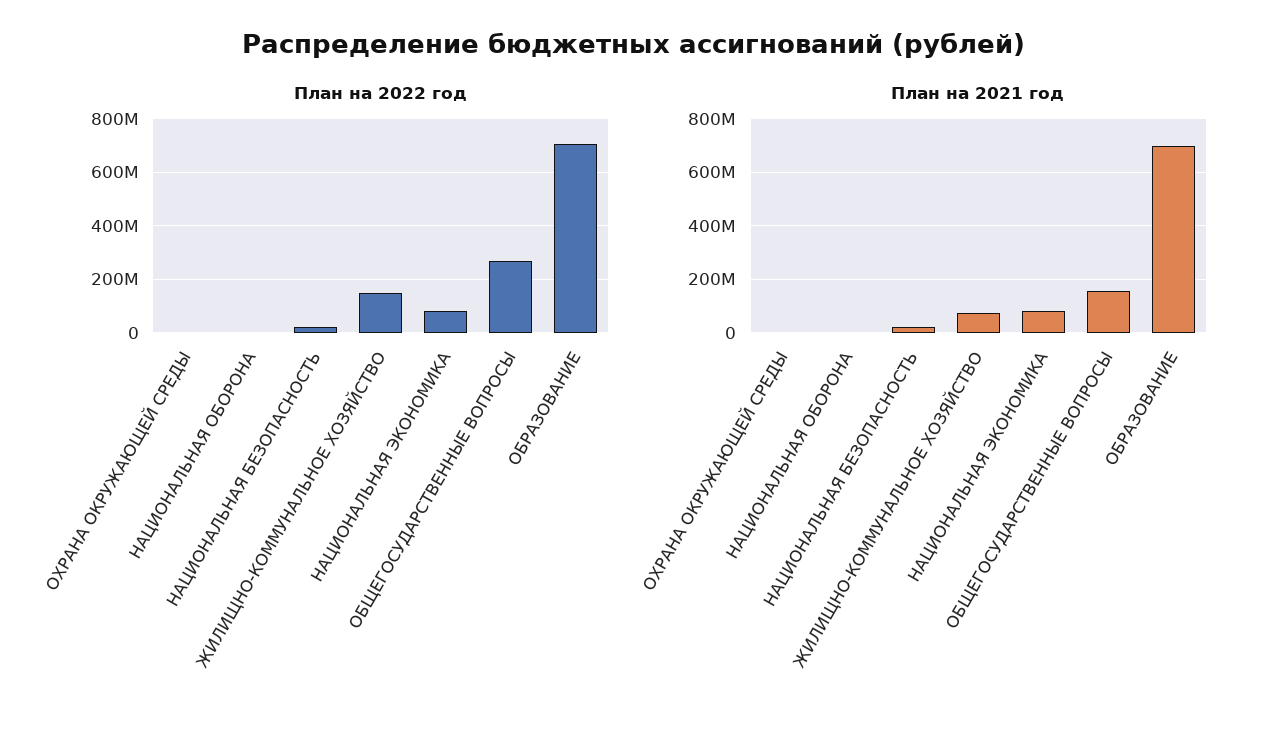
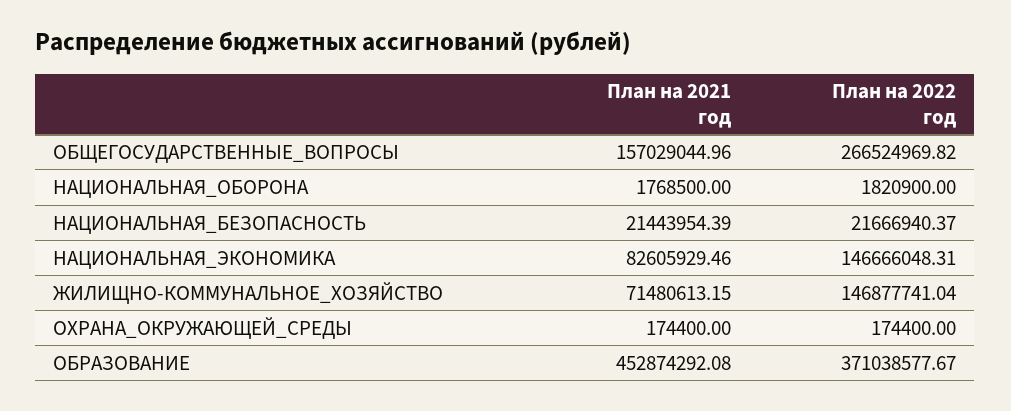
  {
    "План на 2022 год": {
      "ОХРАНА ОКРУЖАЮЩЕЙ СРЕДЫ": 174400,
      "НАЦИОНАЛЬНАЯ ОБОРОНА": 1820900,
      "НАЦИОНАЛЬНАЯ БЕЗОПАСНОСТЬ": 21666940.37,
      "ЖИЛИЩНО-КОММУНАЛЬНОЕ ХОЗЯЙСТВО": 146877741.04,
-     "НАЦИОНАЛЬНАЯ ЭКОНОМИКА": 75000000,
+     "НАЦИОНАЛЬНАЯ ЭКОНОМИКА": 146666048.31,
      "ОБЩЕГОСУДАРСТВЕННЫЕ ВОПРОСЫ": 266524969.82,
-     "ОБРАЗОВАНИЕ": 700000000
+     "ОБРАЗОВАНИЕ": 371038577.67
    },
    "План на 2021 год": {
      "ОХРАНА ОКРУЖАЮЩЕЙ СРЕДЫ": 174400,
      "НАЦИОНАЛЬНАЯ ОБОРОНА": 1768500,
      "НАЦИОНАЛЬНАЯ БЕЗОПАСНОСТЬ": 21443954.39,
      "ЖИЛИЩНО-КОММУНАЛЬНОЕ ХОЗЯЙСТВО": 71480613.15,
      "НАЦИОНАЛЬНАЯ ЭКОНОМИКА": 82605929.46,
      "ОБЩЕГОСУДАРСТВЕННЫЕ ВОПРОСЫ": 157029044.96,
-     "ОБРАЗОВАНИЕ": 700000000
+     "ОБРАЗОВАНИЕ": 452874292.08
    }
  }

